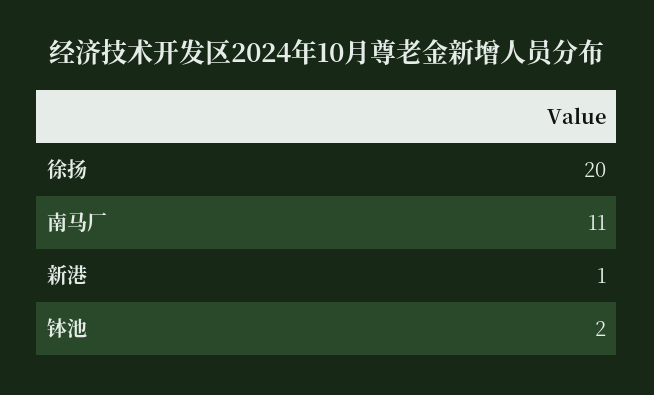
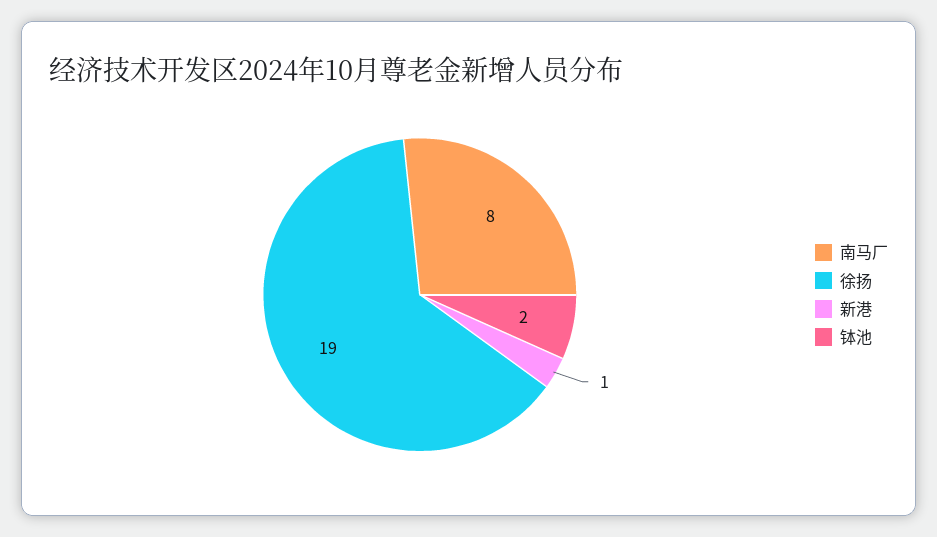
  {
-   "徐扬": 20,
+   "徐扬": 19,
-   "南马厂": 11,
+   "南马厂": 8,
    "新港": 1,
    "钵池": 2
  }

